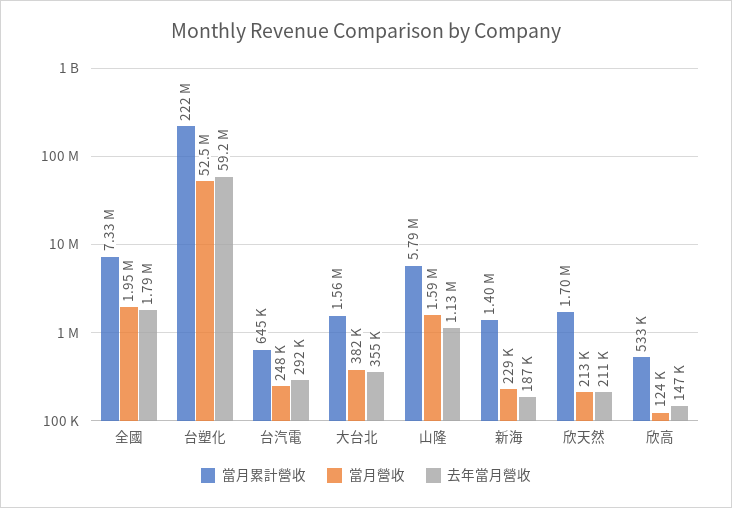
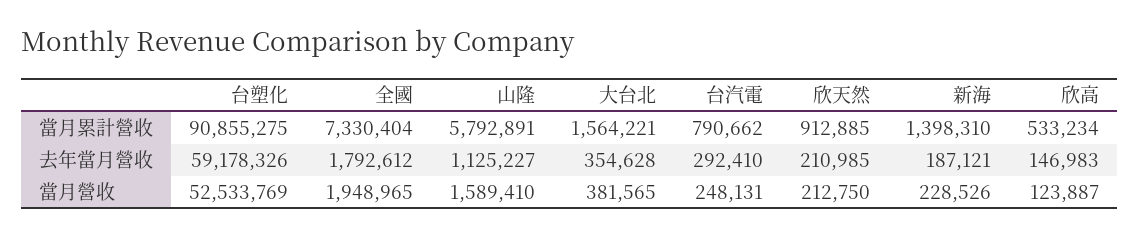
  {
    "當月累計營收": {
      "全國": 7330404,
-     "台塑化": 222000000,
+     "台塑化": 90855275,
-     "台汽電": 645000,
+     "台汽電": 790662,
      "大台北": 1564221,
      "山隆": 5792891,
      "新海": 1398310,
-     "欣天然": 1700000,
+     "欣天然": 912885,
      "欣高": 533234
    },
    "當月營收": {
      "全國": 1948965,
      "台塑化": 52533769,
      "台汽電": 248131,
      "大台北": 381565,
      "山隆": 1589410,
      "新海": 228526,
      "欣天然": 212750,
      "欣高": 123887
    },
    "去年當月營收": {
      "全國": 1792612,
      "台塑化": 59178326,
      "台汽電": 292410,
      "大台北": 354628,
      "山隆": 1125227,
      "新海": 187121,
      "欣天然": 210985,
      "欣高": 146983
    }
  }

